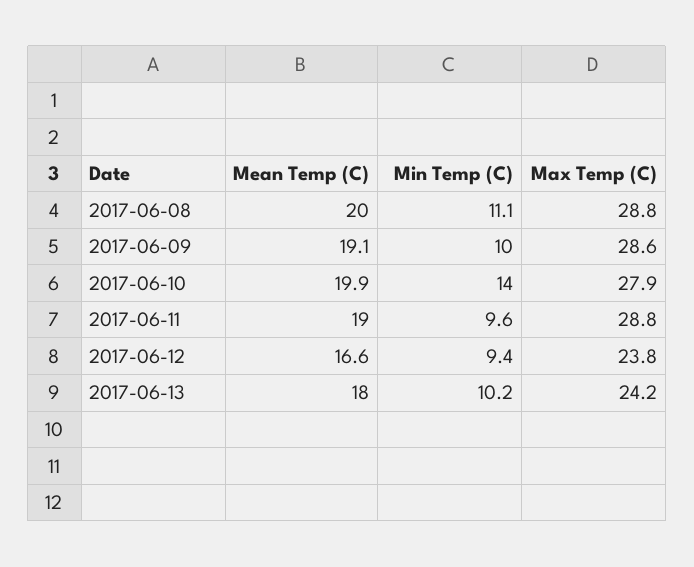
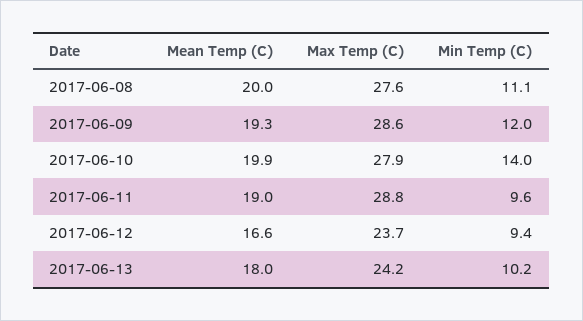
  {
    "Mean Temp (C)": {
      "2017-06-08": 20,
-     "2017-06-09": 19.1,
+     "2017-06-09": 19.3,
      "2017-06-10": 19.9,
      "2017-06-11": 19,
      "2017-06-12": 16.6,
      "2017-06-13": 18
    },
    "Min Temp (C)": {
      "2017-06-08": 11.1,
-     "2017-06-09": 10,
+     "2017-06-09": 12,
      "2017-06-10": 14,
      "2017-06-11": 9.6,
      "2017-06-12": 9.4,
      "2017-06-13": 10.2
    },
    "Max Temp (C)": {
-     "2017-06-08": 28.8,
+     "2017-06-08": 27.6,
      "2017-06-09": 28.6,
      "2017-06-10": 27.9,
      "2017-06-11": 28.8,
-     "2017-06-12": 23.8,
+     "2017-06-12": 23.7,
      "2017-06-13": 24.2
    }
  }

